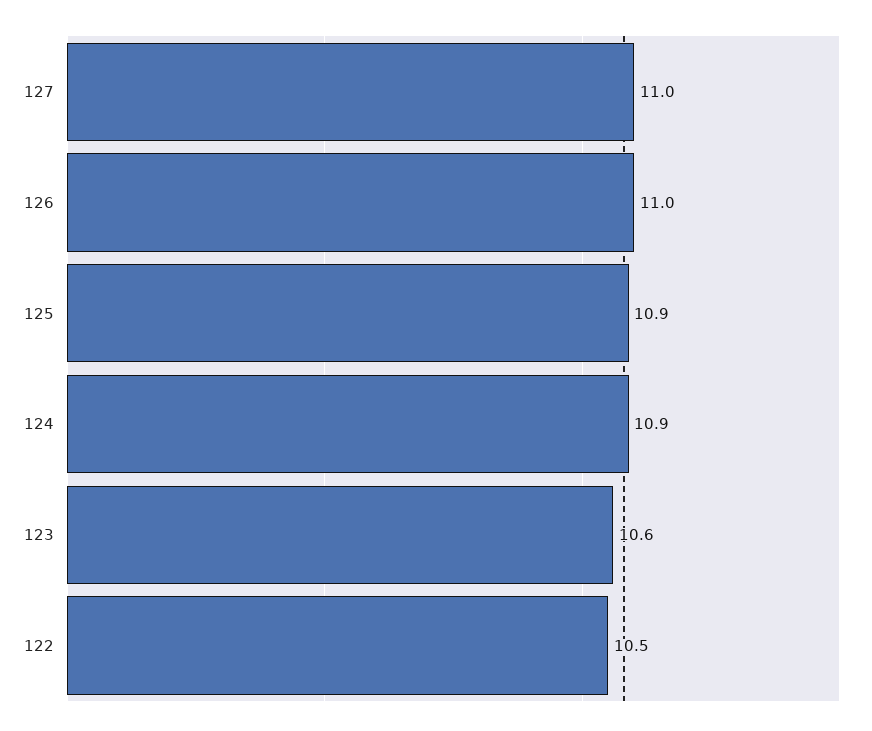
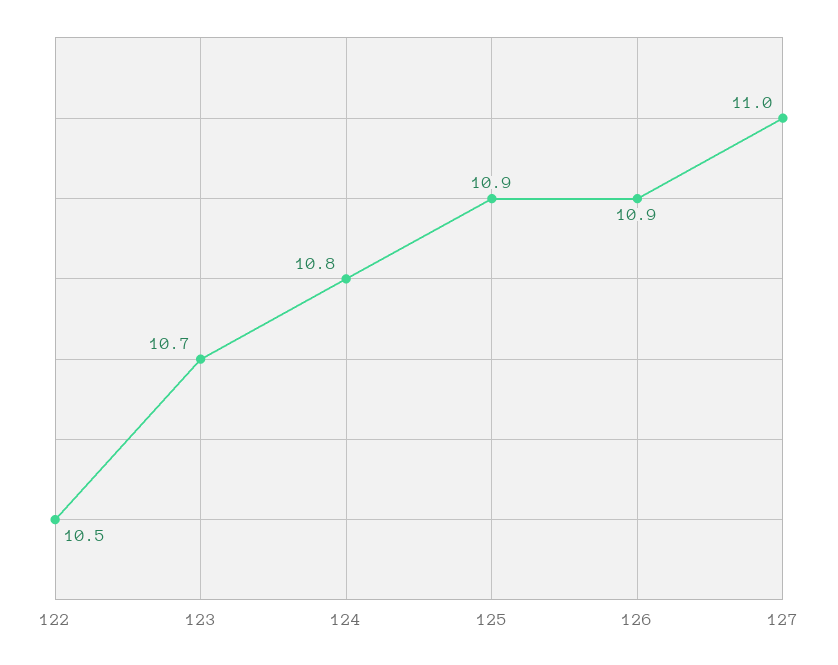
  {
    "127": 11,
-   "126": 11,
+   "126": 10.9,
    "125": 10.9,
-   "124": 10.9,
+   "124": 10.8,
-   "123": 10.6,
+   "123": 10.7,
    "122": 10.5
  }

